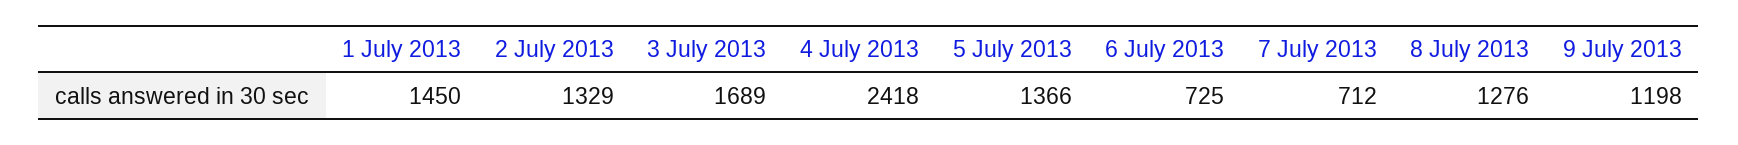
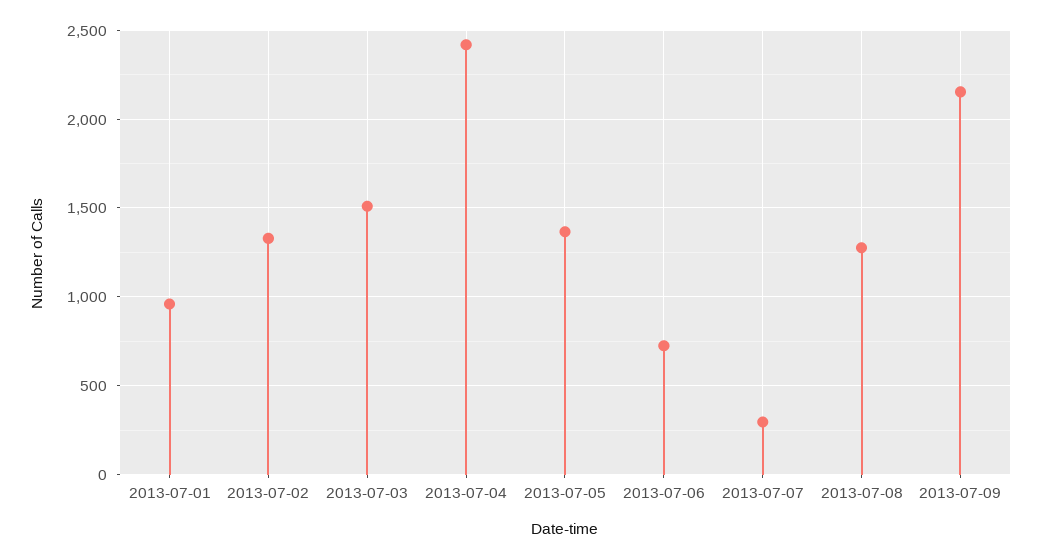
  {
-   "1 July 2013": 1450,
+   "1 July 2013": 950,
    "2 July 2013": 1329,
-   "3 July 2013": 1689,
+   "3 July 2013": 1500,
    "4 July 2013": 2418,
    "5 July 2013": 1366,
    "6 July 2013": 725,
-   "7 July 2013": 712,
+   "7 July 2013": 300,
    "8 July 2013": 1276,
-   "9 July 2013": 1198
+   "9 July 2013": 2150
  }

